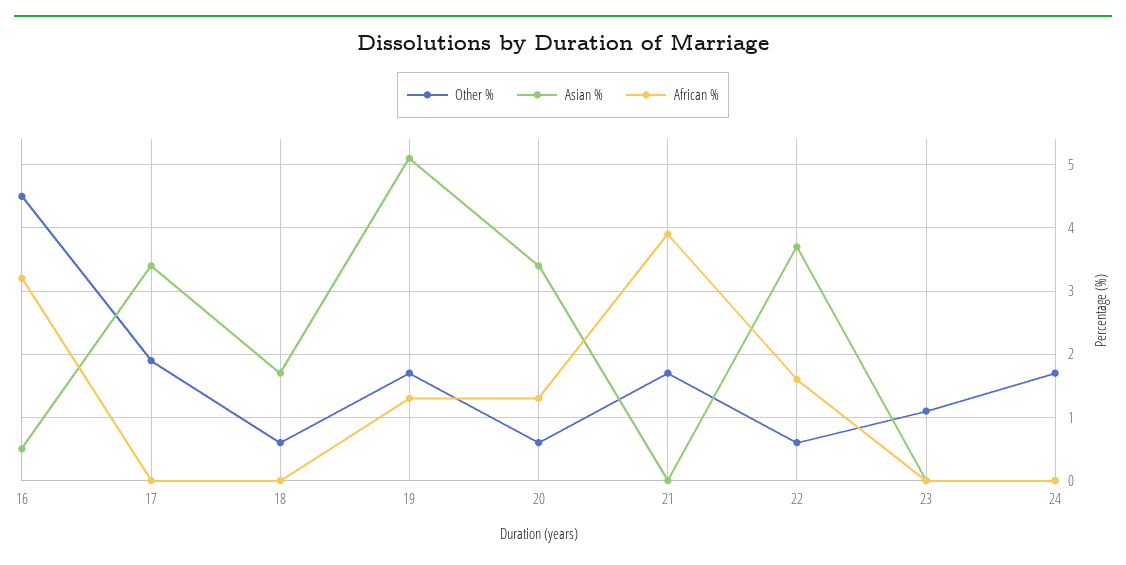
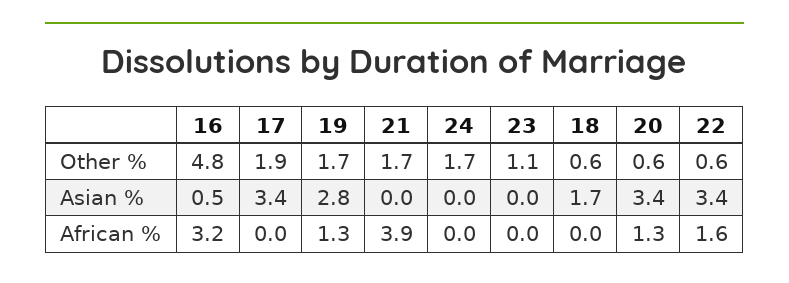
  {
    "Other %": {
-     "16": 4.5,
+     "16": 4.8,
      "17": 1.9,
      "18": 0.6,
      "19": 1.7,
      "20": 0.6,
      "21": 1.7,
      "22": 0.6,
      "23": 1.1,
      "24": 1.7
    },
    "Asian %": {
      "16": 0.5,
      "17": 3.4,
      "18": 1.7,
-     "19": 5.1,
+     "19": 2.8,
      "20": 3.4,
      "21": 0,
-     "22": 3.7,
+     "22": 3.4,
      "23": 0,
      "24": 0
    },
    "African %": {
      "16": 3.2,
      "17": 0,
      "18": 0,
      "19": 1.3,
      "20": 1.3,
      "21": 3.9,
      "22": 1.6,
      "23": 0,
      "24": 0
    }
  }

